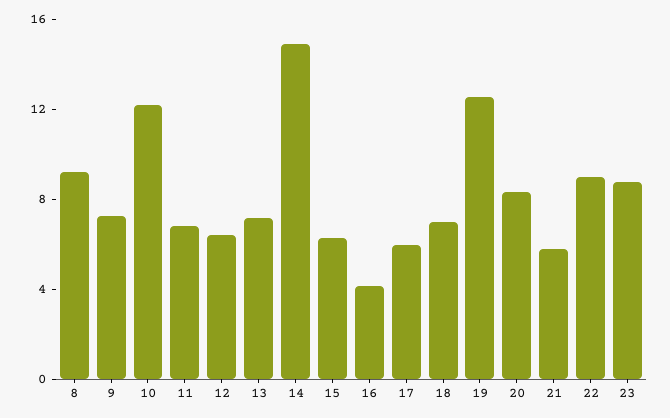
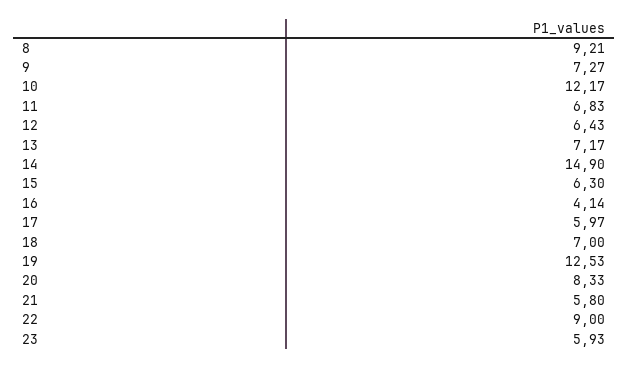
  {
    "8": 9.21,
    "9": 7.27,
    "10": 12.17,
    "11": 6.83,
    "12": 6.43,
    "13": 7.17,
    "14": 14.9,
    "15": 6.3,
    "16": 4.14,
    "17": 5.97,
    "18": 7,
    "19": 12.53,
    "20": 8.33,
    "21": 5.8,
    "22": 9,
-   "23": 9
+   "23": 5.93
  }

